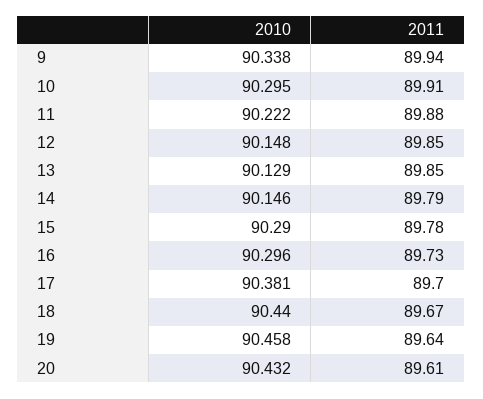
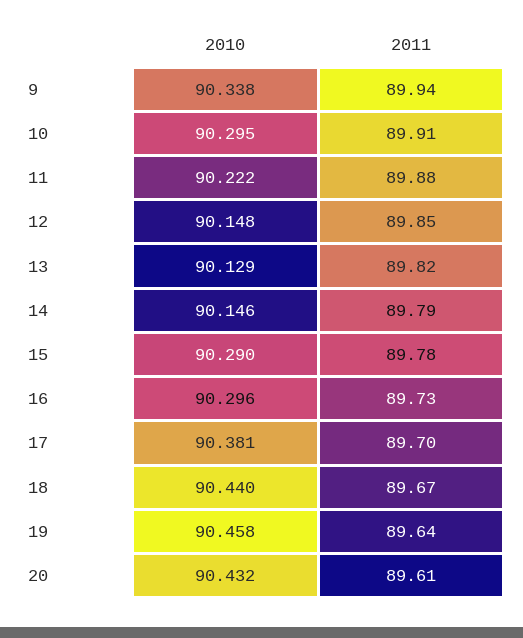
  {
    "2010": {
      "9": 90.338,
      "10": 90.295,
      "11": 90.222,
      "12": 90.148,
      "13": 90.129,
      "14": 90.146,
      "15": 90.29,
      "16": 90.296,
      "17": 90.381,
      "18": 90.44,
      "19": 90.458,
      "20": 90.432
    },
    "2011": {
      "9": 89.94,
      "10": 89.91,
      "11": 89.88,
      "12": 89.85,
-     "13": 89.85,
+     "13": 89.82,
      "14": 89.79,
      "15": 89.78,
      "16": 89.73,
      "17": 89.7,
      "18": 89.67,
      "19": 89.64,
      "20": 89.61
    }
  }

